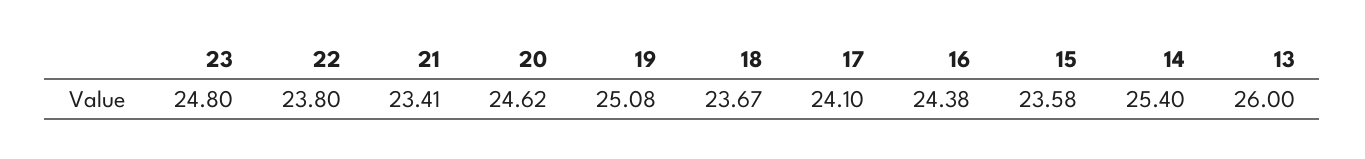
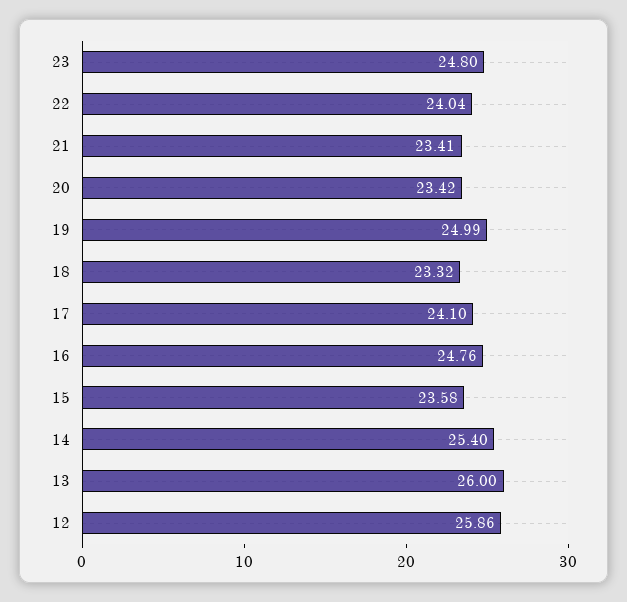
  {
    "23": 24.8,
-   "22": 23.8,
+   "22": 24.04,
    "21": 23.41,
-   "20": 24.62,
+   "20": 23.42,
-   "19": 25.08,
+   "19": 24.99,
-   "18": 23.67,
+   "18": 23.32,
    "17": 24.1,
-   "16": 24.38,
+   "16": 24.76,
    "15": 23.58,
    "14": 25.4,
-   "13": 26
+   "13": 26,
+   "12": 25.86
  }

